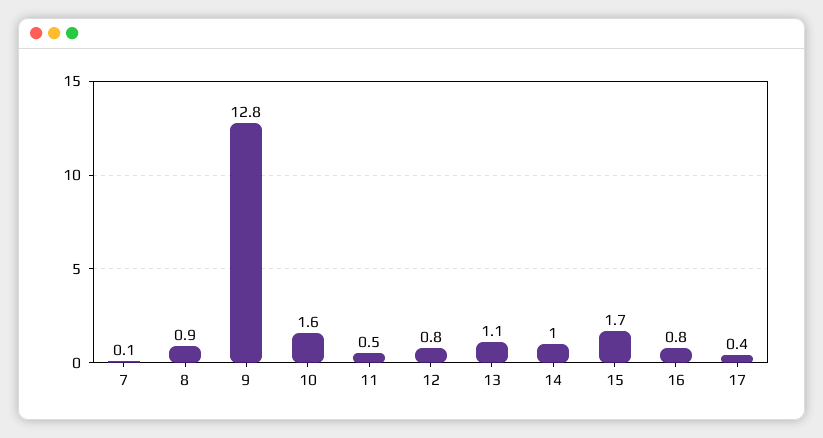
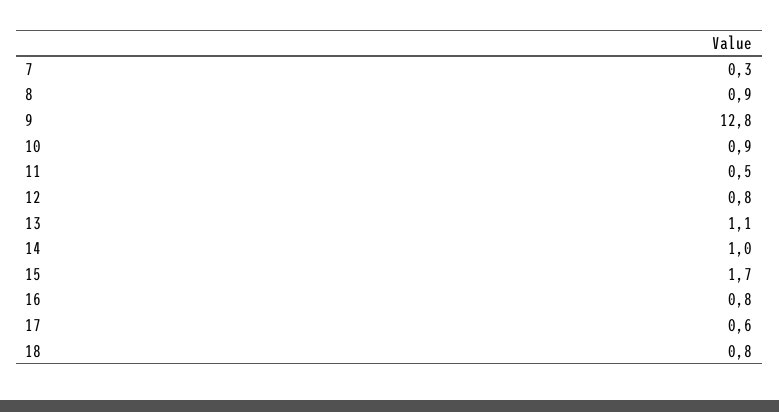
  {
-   "7": 0.1,
+   "7": 0.3,
    "8": 0.9,
    "9": 12.8,
-   "10": 1.6,
+   "10": 0.9,
    "11": 0.5,
    "12": 0.8,
    "13": 1.1,
    "14": 1,
    "15": 1.7,
    "16": 0.8,
-   "17": 0.4
+   "17": 0.6,
+   "18": 0.8
  }

